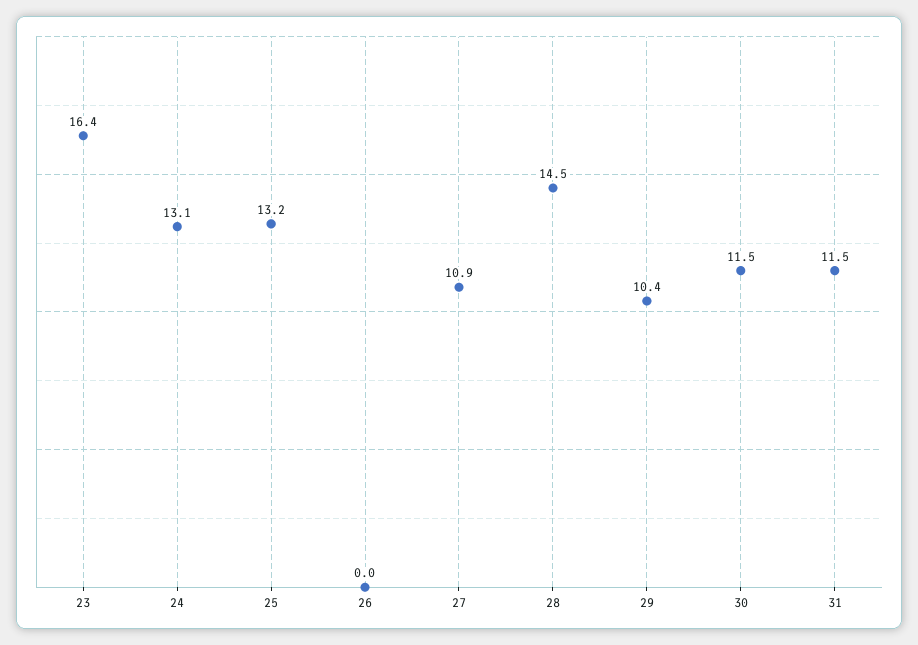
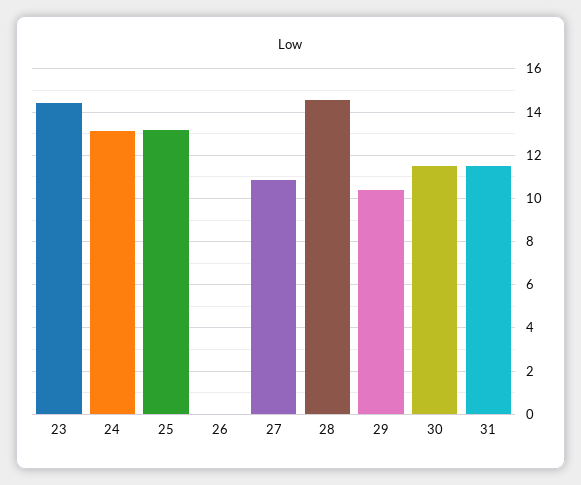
  {
-   "23": 16.4,
+   "23": 14.5,
    "24": 13.1,
    "25": 13.2,
    "26": 0,
    "27": 10.9,
    "28": 14.5,
    "29": 10.4,
    "30": 11.5,
    "31": 11.5
  }

